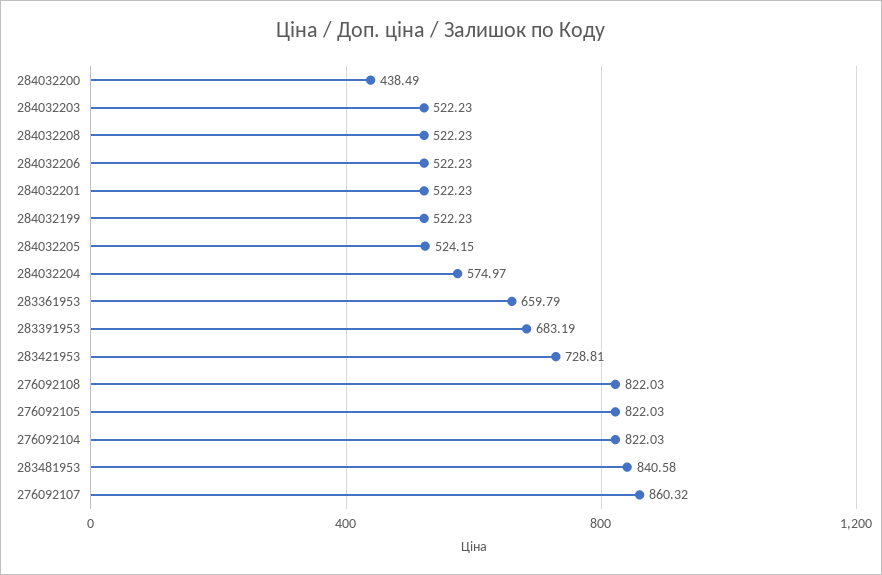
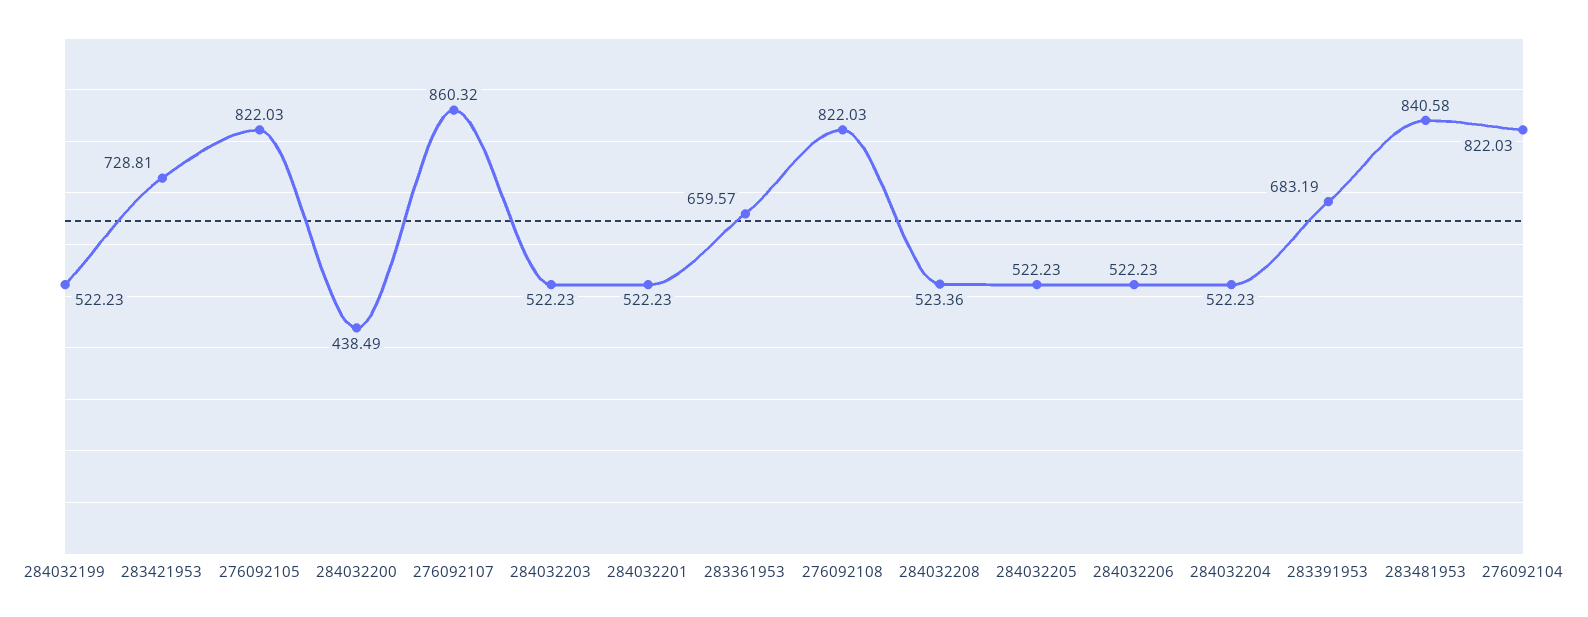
  {
    "284032200": 438.49,
    "284032203": 522.23,
-   "284032208": 522.23,
+   "284032208": 523.36,
    "284032206": 522.23,
    "284032201": 522.23,
    "284032199": 522.23,
-   "284032205": 524.15,
+   "284032205": 522.23,
-   "284032204": 574.97,
+   "284032204": 522.23,
-   "283361953": 659.79,
+   "283361953": 659.57,
    "283391953": 683.19,
    "283421953": 728.81,
    "276092108": 822.03,
    "276092105": 822.03,
    "276092104": 822.03,
    "283481953": 840.58,
    "276092107": 860.32
  }

